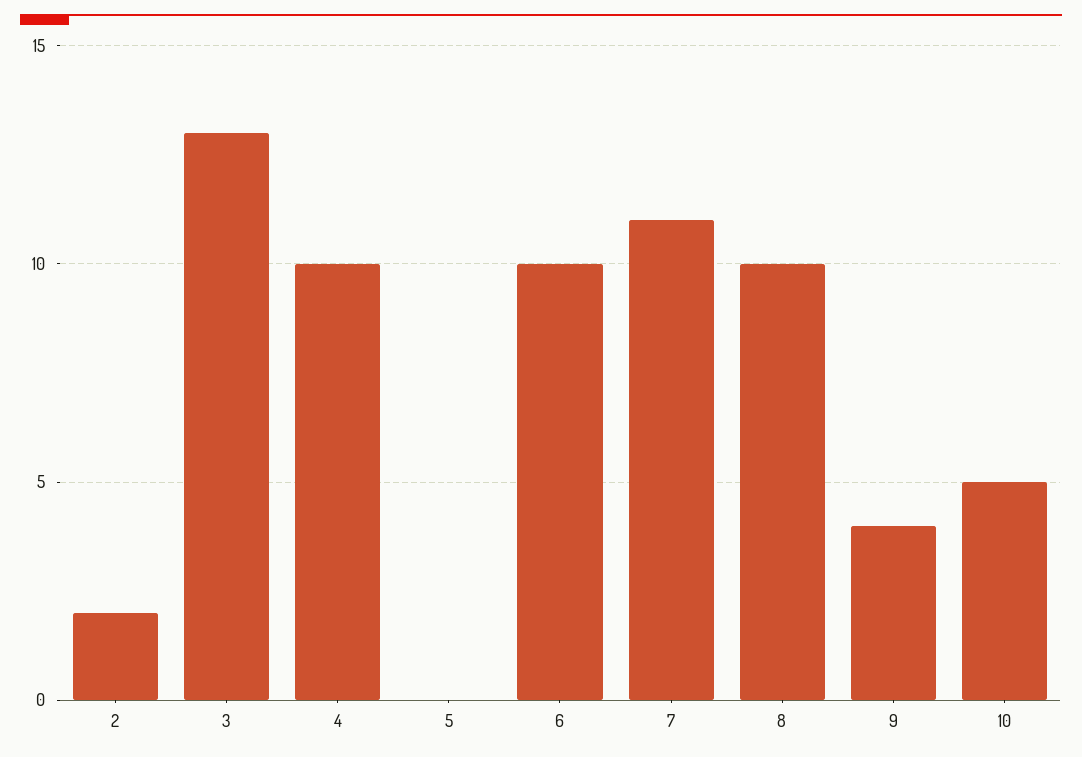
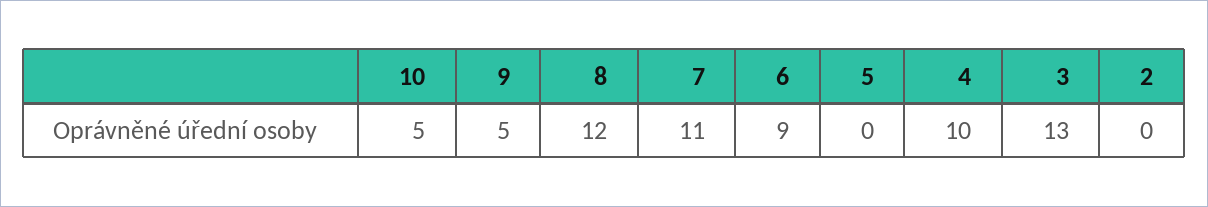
  {
-   "2": 2,
+   "2": 0,
    "3": 13,
    "4": 10,
    "5": 0,
-   "6": 10,
+   "6": 9,
    "7": 11,
-   "8": 10,
+   "8": 12,
-   "9": 4,
+   "9": 5,
    "10": 5
  }

